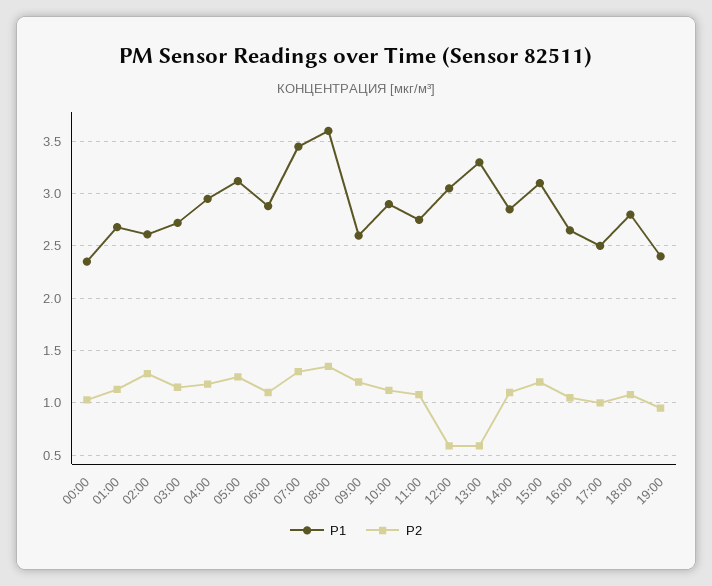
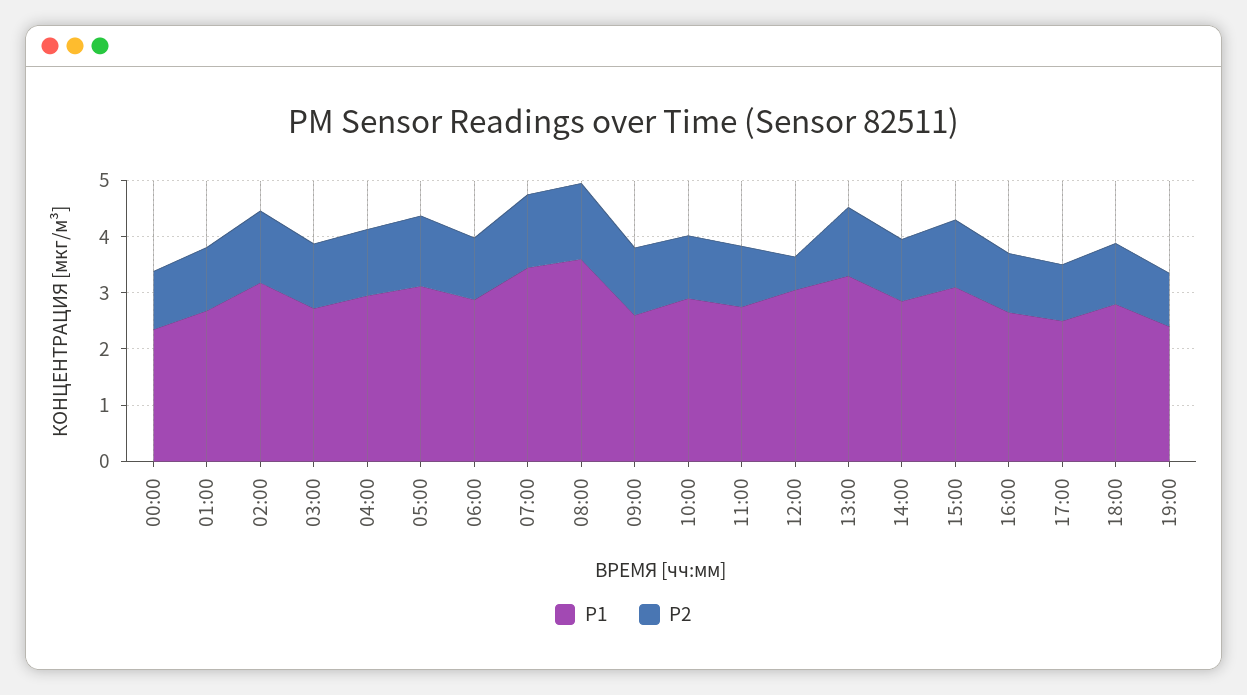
  {
    "P1": {
      "00:00": 2.4,
      "01:00": 2.7,
-     "02:00": 2.6,
+     "02:00": 3.2,
      "03:00": 2.7,
      "04:00": 3,
      "05:00": 3.1,
      "06:00": 2.9,
      "07:00": 3.5,
      "08:00": 3.6,
      "09:00": 2.6,
      "10:00": 2.9,
      "11:00": 2.8,
      "12:00": 3.1,
      "13:00": 3.3,
      "14:00": 2.9,
      "15:00": 3.1,
      "16:00": 2.7,
      "17:00": 2.5,
      "18:00": 2.8,
      "19:00": 2.4
    },
    "P2": {
      "00:00": 1,
      "01:00": 1.1,
      "02:00": 1.3,
      "03:00": 1.2,
      "04:00": 1.2,
      "05:00": 1.3,
      "06:00": 1.1,
      "07:00": 1.3,
      "08:00": 1.4,
      "09:00": 1.2,
      "10:00": 1.1,
      "11:00": 1.1,
      "12:00": 0.6,
-     "13:00": 0.6,
+     "13:00": 1.2,
      "14:00": 1.1,
      "15:00": 1.2,
      "16:00": 1.1,
      "17:00": 1,
      "18:00": 1.1,
      "19:00": 1
    }
  }

